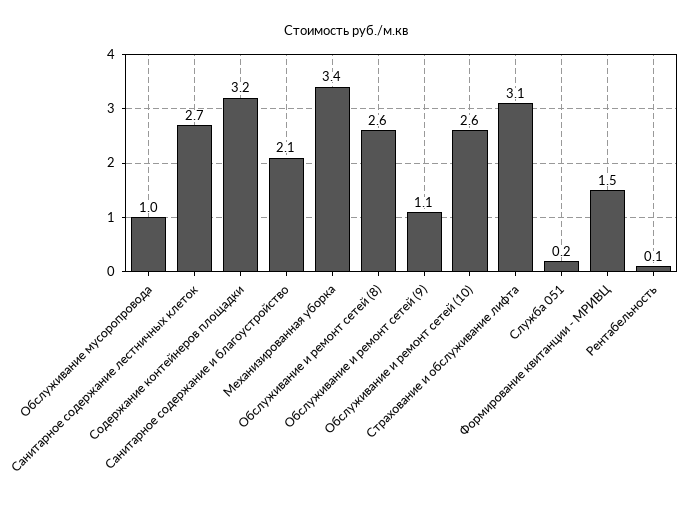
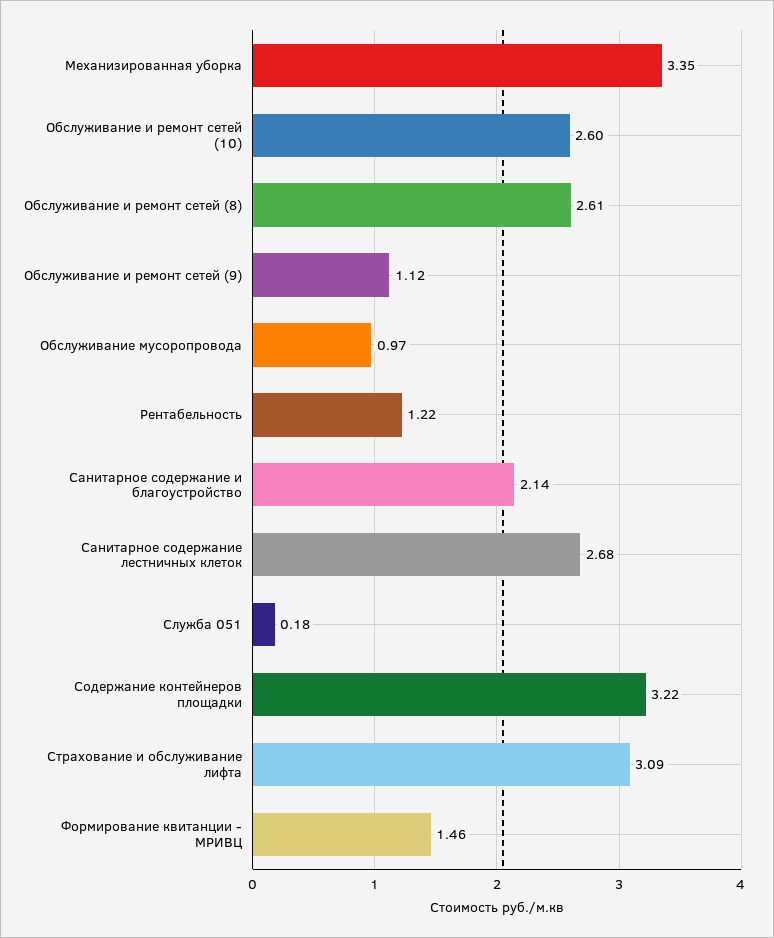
  {
    "Обслуживание мусоропровода": 0.97,
    "Санитарное содержание лестничных клеток": 2.68,
    "Содержание контейнеров площадки": 3.22,
    "Санитарное содержание и благоустройство": 2.14,
    "Механизированная уборка": 3.35,
    "Обслуживание и ремонт сетей (8)": 2.61,
    "Обслуживание и ремонт сетей (9)": 1.12,
    "Обслуживание и ремонт сетей (10)": 2.6,
    "Страхование и обслуживание лифта": 3.09,
    "Служба 051": 0.18,
    "Формирование квитанции - МРИВЦ": 1.46,
-   "Рентабельность": 0.1
+   "Рентабельность": 1.22
  }

